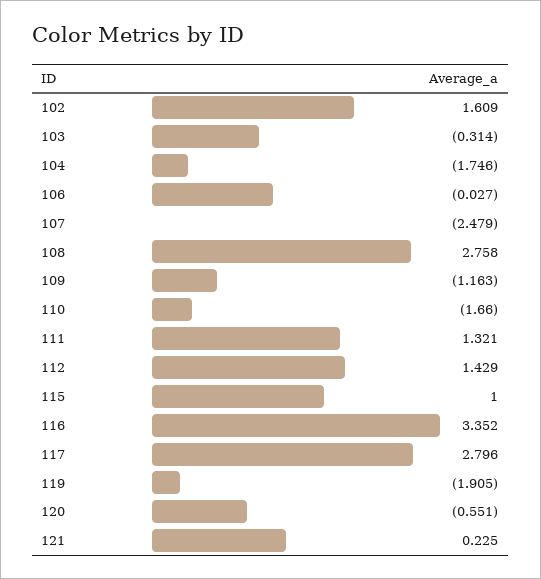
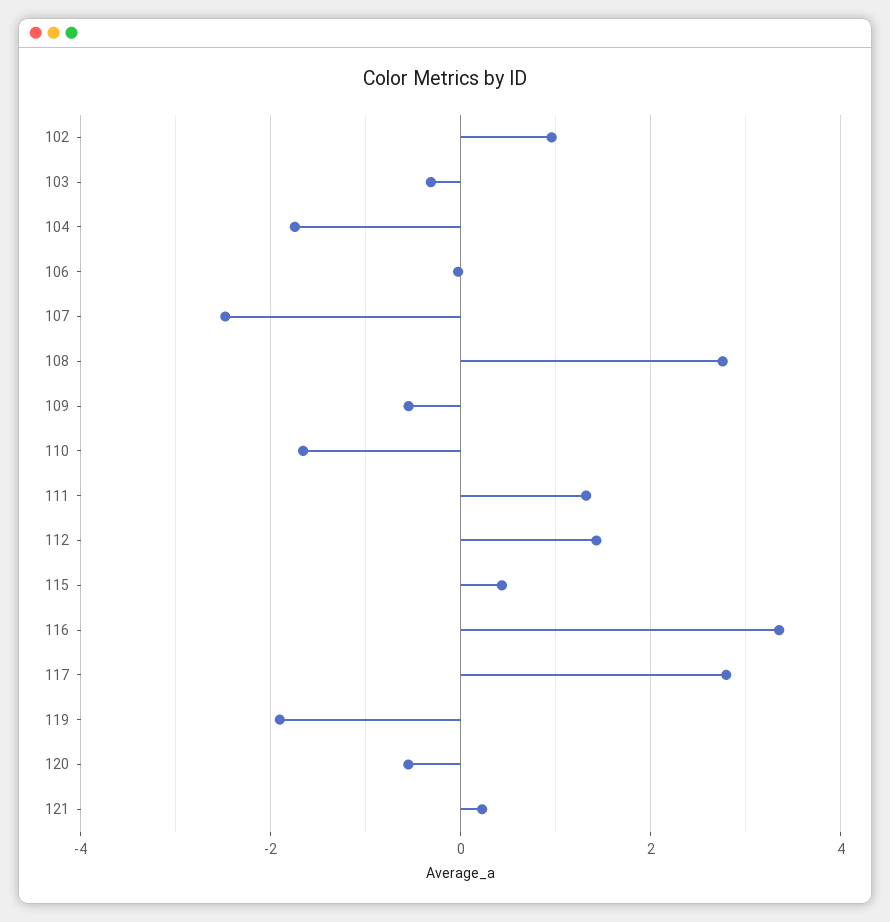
  {
-   "102": 1.609,
+   "102": 1,
    "103": -0.314,
    "104": -1.746,
    "106": -0.027,
    "107": -2.479,
    "108": 2.758,
-   "109": -1.163,
+   "109": -0.6,
    "110": -1.66,
    "111": 1.321,
    "112": 1.429,
-   "115": 1,
+   "115": 0.4,
    "116": 3.352,
    "117": 2.796,
    "119": -1.905,
    "120": -0.551,
    "121": 0.225
  }

